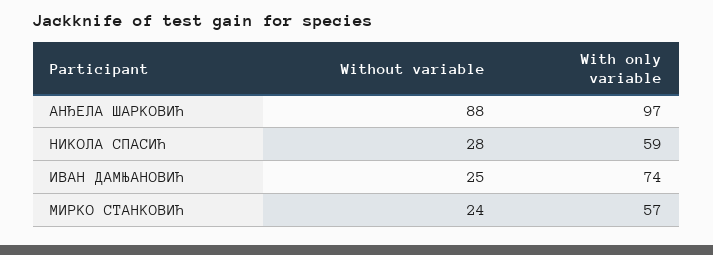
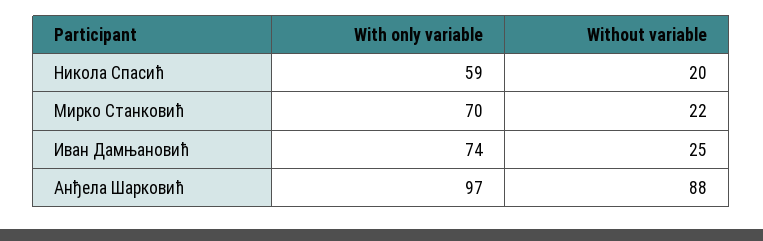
  {
    "Without variable": {
      "АНЂЕЛА ШАРКОВИЋ": 88,
-     "НИКОЛА СПАСИЋ": 28,
+     "НИКОЛА СПАСИЋ": 20,
      "ИВАН ДАМЊАНОВИЋ": 25,
-     "МИРКО СТАНКОВИЋ": 24
+     "МИРКО СТАНКОВИЋ": 22
    },
    "With only variable": {
      "АНЂЕЛА ШАРКОВИЋ": 97,
      "НИКОЛА СПАСИЋ": 59,
      "ИВАН ДАМЊАНОВИЋ": 74,
-     "МИРКО СТАНКОВИЋ": 57
+     "МИРКО СТАНКОВИЋ": 70
    }
  }

